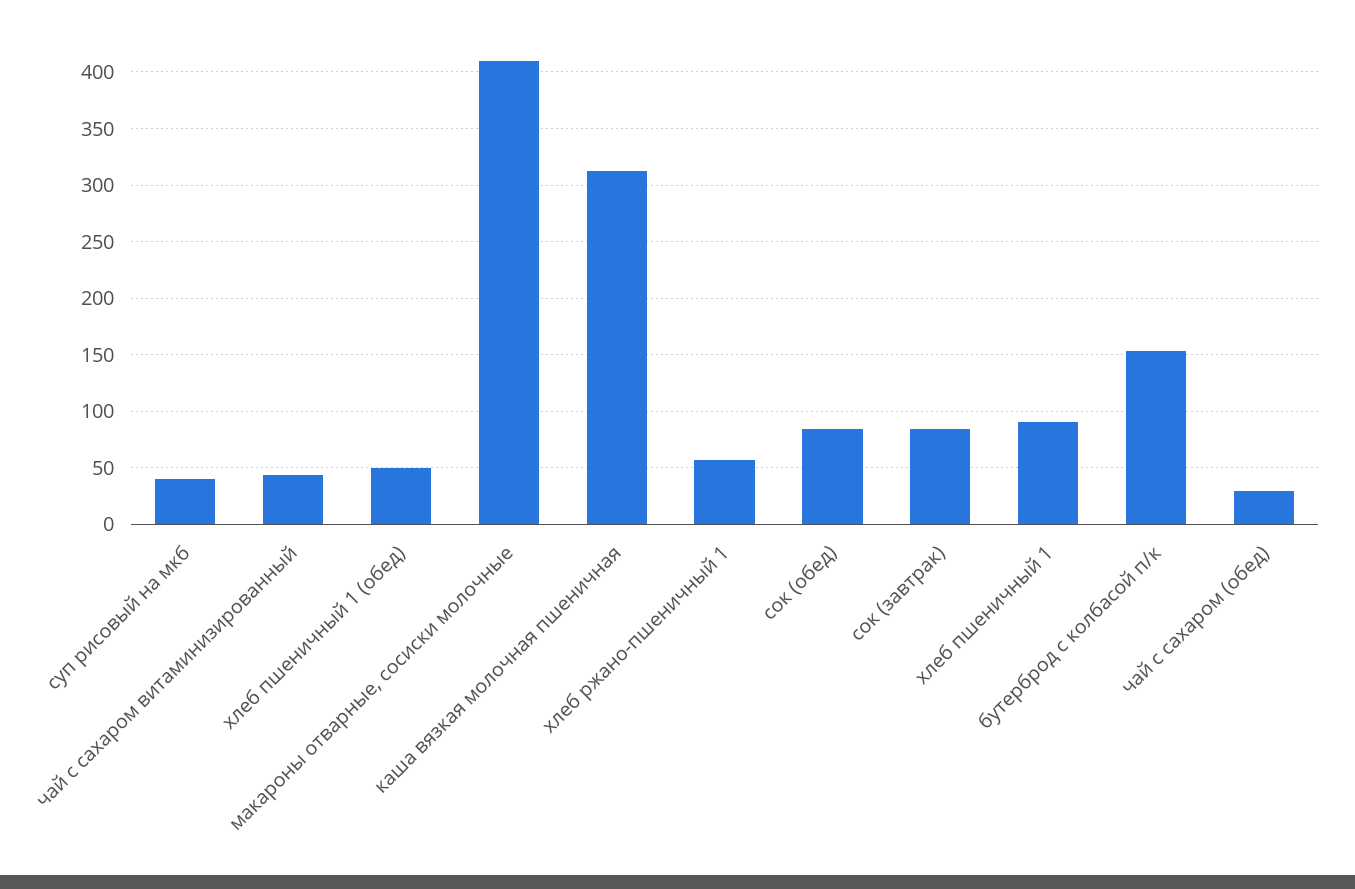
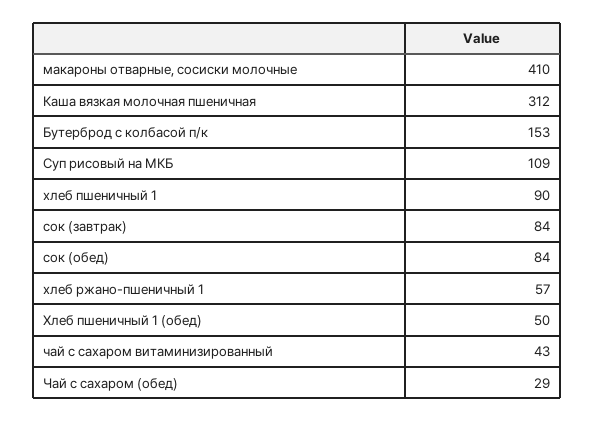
  {
-   "суп рисовый на мкб": 40,
+   "суп рисовый на мкб": 109,
    "чай с сахаром витаминизированный": 43,
    "хлеб пшеничный 1 (обед)": 50,
    "макароны отварные, сосиски молочные": 410,
    "каша вязкая молочная пшеничная": 312,
    "хлеб ржано-пшеничный 1": 57,
    "сок (обед)": 84,
    "сок (завтрак)": 84,
    "хлеб пшеничный 1": 90,
    "бутерброд с колбасой п/к": 153,
    "чай с сахаром (обед)": 29
  }

